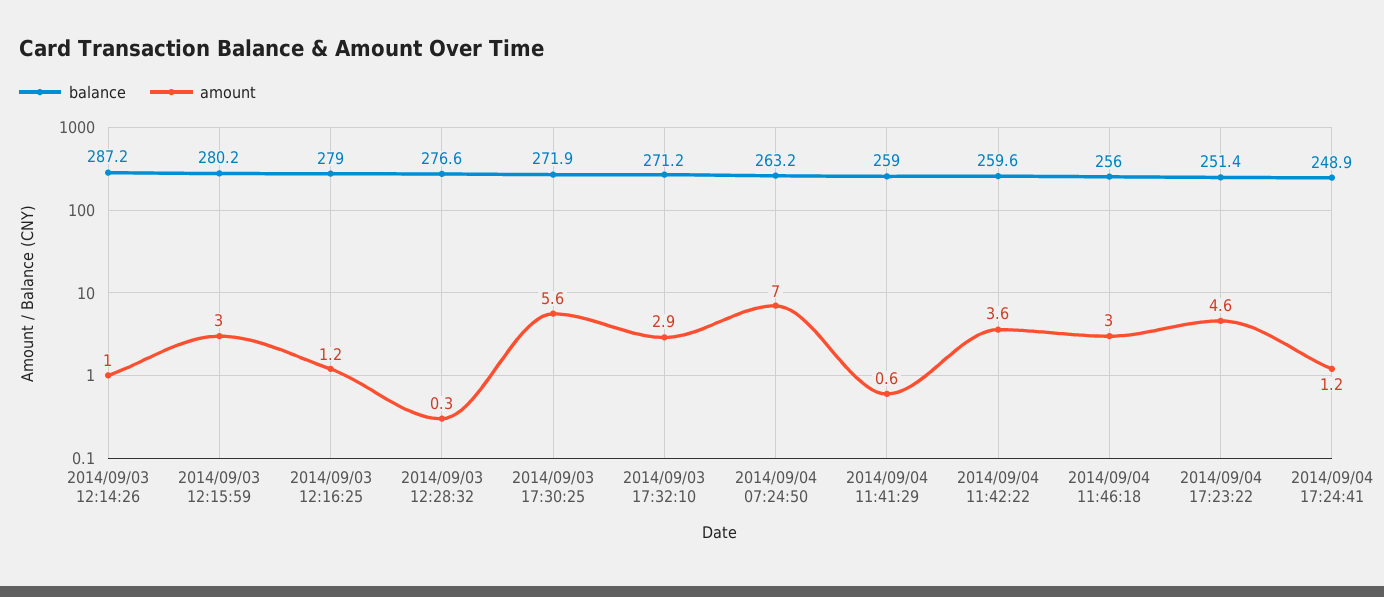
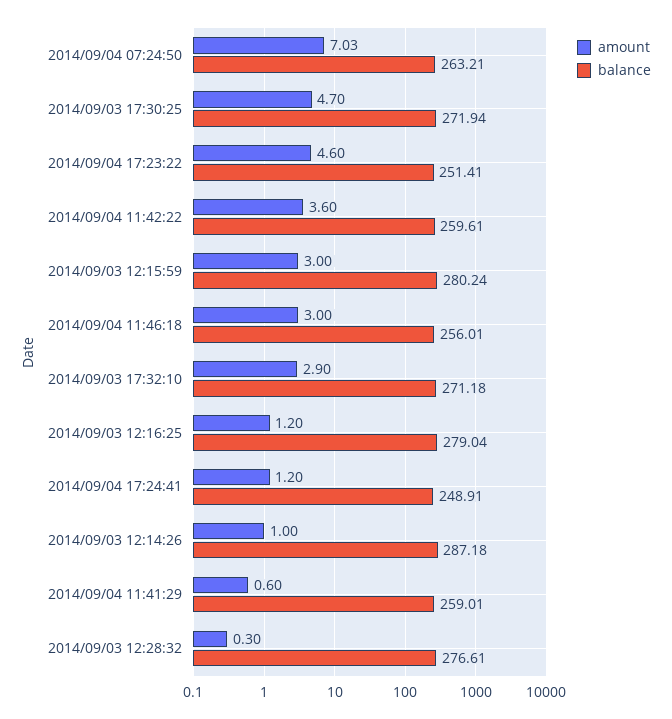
  {
    "balance": {
      "2014/09/03 12:14:26": 287.18,
      "2014/09/03 12:15:59": 280.24,
      "2014/09/03 12:16:25": 279.04,
      "2014/09/03 12:28:32": 276.61,
      "2014/09/03 17:30:25": 271.94,
      "2014/09/03 17:32:10": 271.18,
      "2014/09/04 07:24:50": 263.21,
      "2014/09/04 11:41:29": 259.01,
      "2014/09/04 11:42:22": 259.61,
      "2014/09/04 11:46:18": 256.01,
      "2014/09/04 17:23:22": 251.41,
      "2014/09/04 17:24:41": 248.91
    },
    "amount": {
      "2014/09/03 12:14:26": 1,
      "2014/09/03 12:15:59": 3,
      "2014/09/03 12:16:25": 1.2,
      "2014/09/03 12:28:32": 0.3,
-     "2014/09/03 17:30:25": 5.6,
+     "2014/09/03 17:30:25": 4.7,
      "2014/09/03 17:32:10": 2.9,
      "2014/09/04 07:24:50": 7.03,
      "2014/09/04 11:41:29": 0.6,
      "2014/09/04 11:42:22": 3.6,
      "2014/09/04 11:46:18": 3,
      "2014/09/04 17:23:22": 4.6,
      "2014/09/04 17:24:41": 1.2
    }
  }

